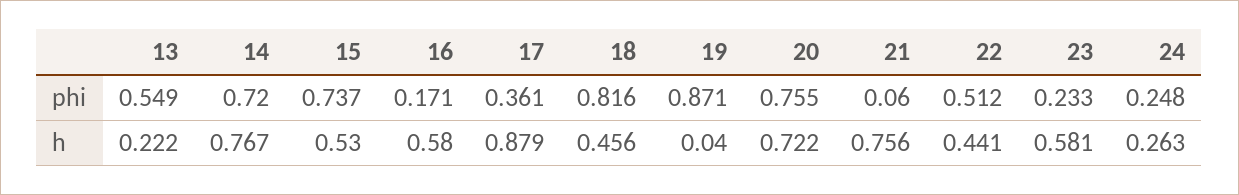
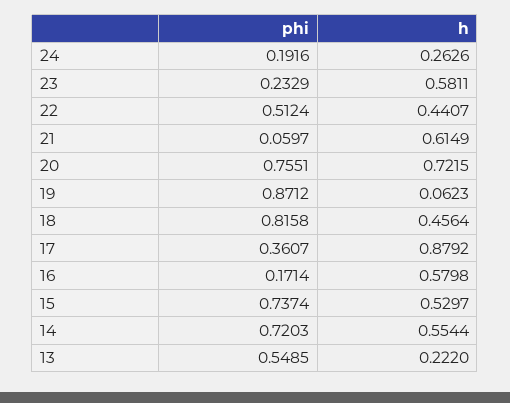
  {
    "13": {
      "phi": 0.5485,
      "h": 0.222
    },
    "14": {
      "phi": 0.7203,
-     "h": 0.767
+     "h": 0.5544
    },
    "15": {
      "phi": 0.7374,
      "h": 0.5297
    },
    "16": {
      "phi": 0.1714,
      "h": 0.5798
    },
    "17": {
      "phi": 0.3607,
      "h": 0.8792
    },
    "18": {
      "phi": 0.8158,
      "h": 0.4564
    },
    "19": {
      "phi": 0.8712,
-     "h": 0.04
+     "h": 0.0623
    },
    "20": {
      "phi": 0.7551,
      "h": 0.7215
    },
    "21": {
      "phi": 0.0597,
-     "h": 0.756
+     "h": 0.6149
    },
    "22": {
      "phi": 0.5124,
      "h": 0.4407
    },
    "23": {
      "phi": 0.2329,
      "h": 0.5811
    },
    "24": {
-     "phi": 0.248,
+     "phi": 0.1916,
      "h": 0.2626
    }
  }

